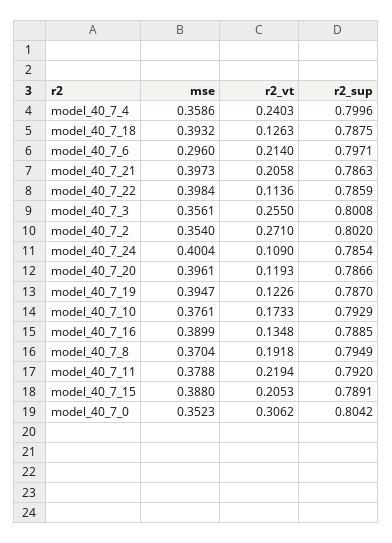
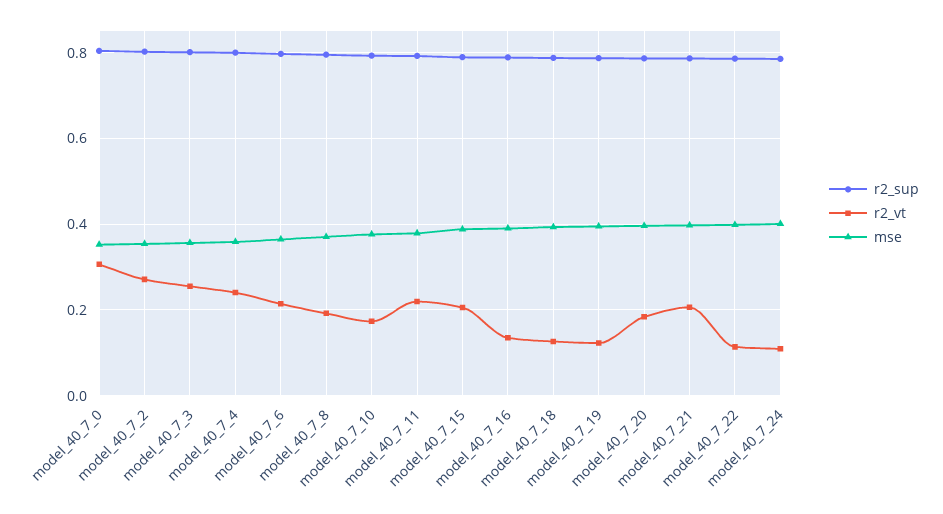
  {
    "mse": {
      "model_40_7_4": 0.3586,
      "model_40_7_18": 0.3932,
-     "model_40_7_6": 0.296,
+     "model_40_7_6": 0.36,
      "model_40_7_21": 0.3973,
      "model_40_7_22": 0.3984,
      "model_40_7_3": 0.3561,
      "model_40_7_2": 0.354,
      "model_40_7_24": 0.4004,
      "model_40_7_20": 0.3961,
      "model_40_7_19": 0.3947,
      "model_40_7_10": 0.3761,
      "model_40_7_16": 0.3899,
      "model_40_7_8": 0.3704,
      "model_40_7_11": 0.3788,
      "model_40_7_15": 0.388,
      "model_40_7_0": 0.3523
    },
    "r2_vt": {
      "model_40_7_4": 0.2403,
      "model_40_7_18": 0.1263,
      "model_40_7_6": 0.214,
      "model_40_7_21": 0.2058,
      "model_40_7_22": 0.1136,
      "model_40_7_3": 0.255,
      "model_40_7_2": 0.271,
      "model_40_7_24": 0.109,
-     "model_40_7_20": 0.1193,
+     "model_40_7_20": 0.18,
      "model_40_7_19": 0.1226,
      "model_40_7_10": 0.1733,
      "model_40_7_16": 0.1348,
      "model_40_7_8": 0.1918,
      "model_40_7_11": 0.2194,
      "model_40_7_15": 0.2053,
      "model_40_7_0": 0.3062
    },
    "r2_sup": {
      "model_40_7_4": 0.7996,
      "model_40_7_18": 0.7875,
      "model_40_7_6": 0.7971,
      "model_40_7_21": 0.7863,
      "model_40_7_22": 0.7859,
      "model_40_7_3": 0.8008,
      "model_40_7_2": 0.802,
      "model_40_7_24": 0.7854,
      "model_40_7_20": 0.7866,
      "model_40_7_19": 0.787,
      "model_40_7_10": 0.7929,
      "model_40_7_16": 0.7885,
      "model_40_7_8": 0.7949,
      "model_40_7_11": 0.792,
      "model_40_7_15": 0.7891,
      "model_40_7_0": 0.8042
    }
  }

